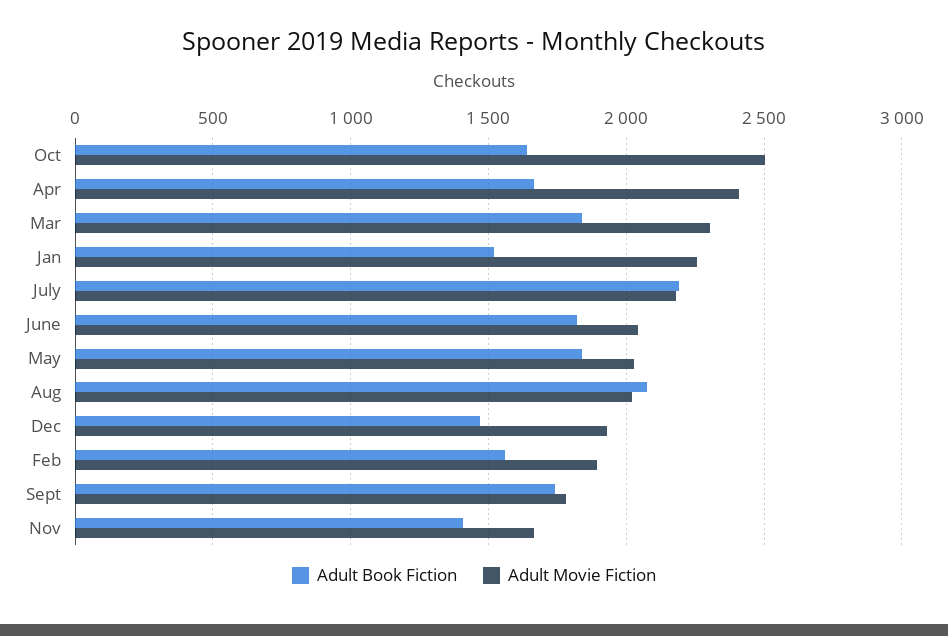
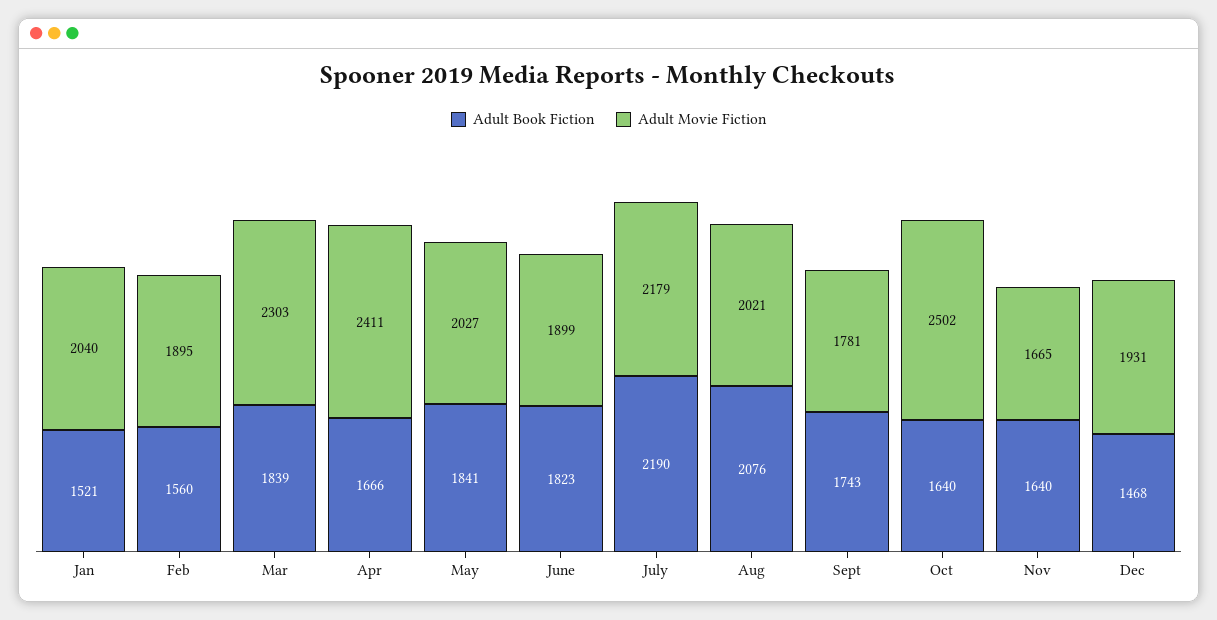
  {
    "Adult Book Fiction": {
      "Oct": 1640,
      "Apr": 1666,
      "Mar": 1839,
      "Jan": 1521,
      "July": 2190,
      "June": 1823,
      "May": 1841,
      "Aug": 2076,
      "Dec": 1468,
      "Feb": 1560,
      "Sept": 1743,
-     "Nov": 1400
+     "Nov": 1640
    },
    "Adult Movie Fiction": {
      "Oct": 2502,
      "Apr": 2411,
      "Mar": 2303,
-     "Jan": 2250,
+     "Jan": 2040,
      "July": 2179,
-     "June": 2050,
+     "June": 1899,
      "May": 2027,
      "Aug": 2021,
      "Dec": 1931,
      "Feb": 1895,
      "Sept": 1781,
      "Nov": 1665
    }
  }

